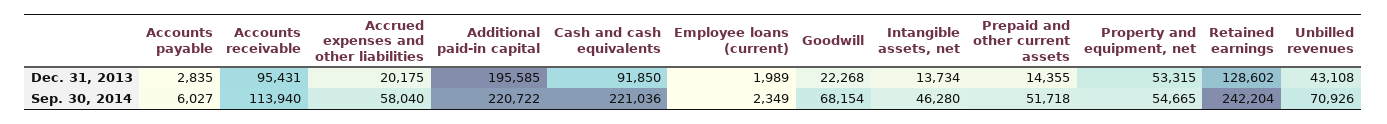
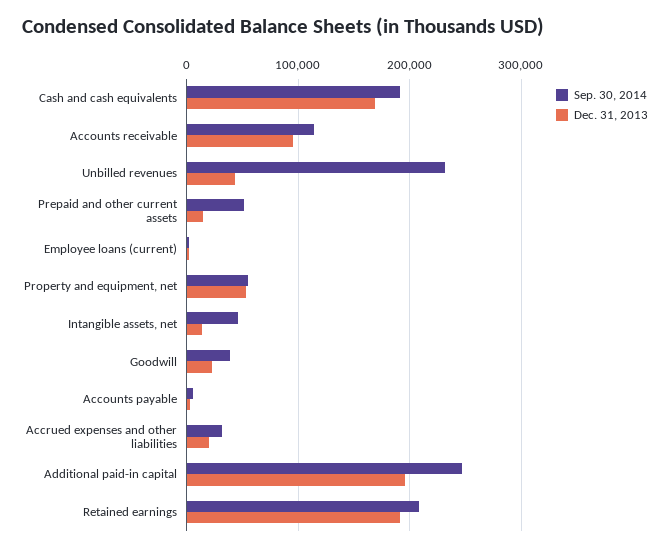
  {
    "Dec. 31, 2013": {
      "Accounts payable": 2835,
      "Accounts receivable": 95431,
      "Accrued expenses and other liabilities": 20175,
      "Additional paid-in capital": 195585,
-     "Cash and cash equivalents": 91850,
+     "Cash and cash equivalents": 170000,
      "Employee loans (current)": 1989,
      "Goodwill": 22268,
      "Intangible assets, net": 13734,
      "Prepaid and other current assets": 14355,
      "Property and equipment, net": 53315,
-     "Retained earnings": 128602,
+     "Retained earnings": 190000,
      "Unbilled revenues": 43108
    },
    "Sep. 30, 2014": {
      "Accounts payable": 6027,
      "Accounts receivable": 113940,
-     "Accrued expenses and other liabilities": 58040,
+     "Accrued expenses and other liabilities": 30000,
-     "Additional paid-in capital": 220722,
+     "Additional paid-in capital": 250000,
-     "Cash and cash equivalents": 221036,
+     "Cash and cash equivalents": 190000,
      "Employee loans (current)": 2349,
-     "Goodwill": 68154,
+     "Goodwill": 40000,
      "Intangible assets, net": 46280,
      "Prepaid and other current assets": 51718,
      "Property and equipment, net": 54665,
-     "Retained earnings": 242204,
+     "Retained earnings": 210000,
-     "Unbilled revenues": 70926
+     "Unbilled revenues": 230000
    }
  }

